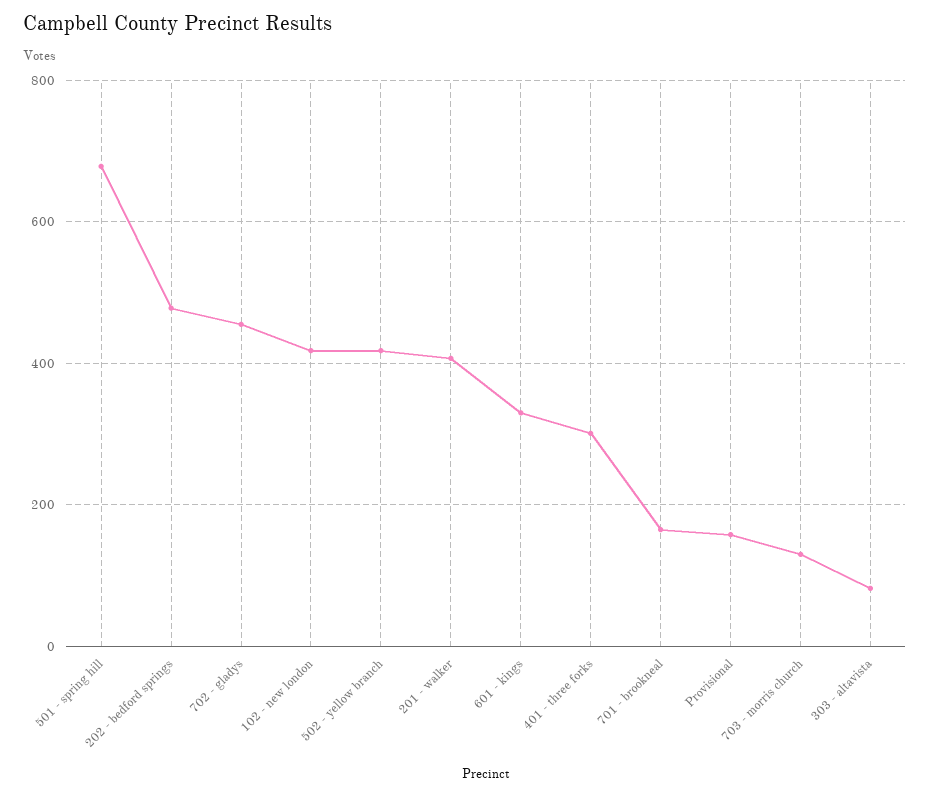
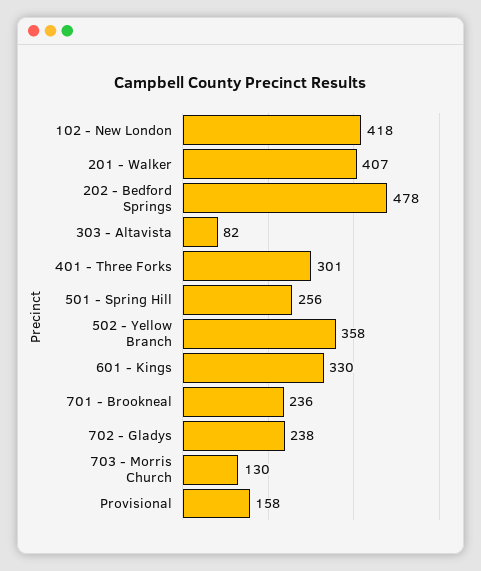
  {
-   "501 - spring hill": 680,
+   "501 - spring hill": 256,
    "202 - bedford springs": 478,
-   "702 - gladys": 460,
+   "702 - gladys": 238,
    "102 - new london": 418,
-   "502 - yellow branch": 420,
+   "502 - yellow branch": 358,
    "201 - walker": 407,
    "601 - kings": 330,
    "401 - three forks": 301,
-   "701 - brookneal": 160,
+   "701 - brookneal": 236,
    "Provisional": 158,
    "703 - morris church": 130,
    "303 - altavista": 82
  }

